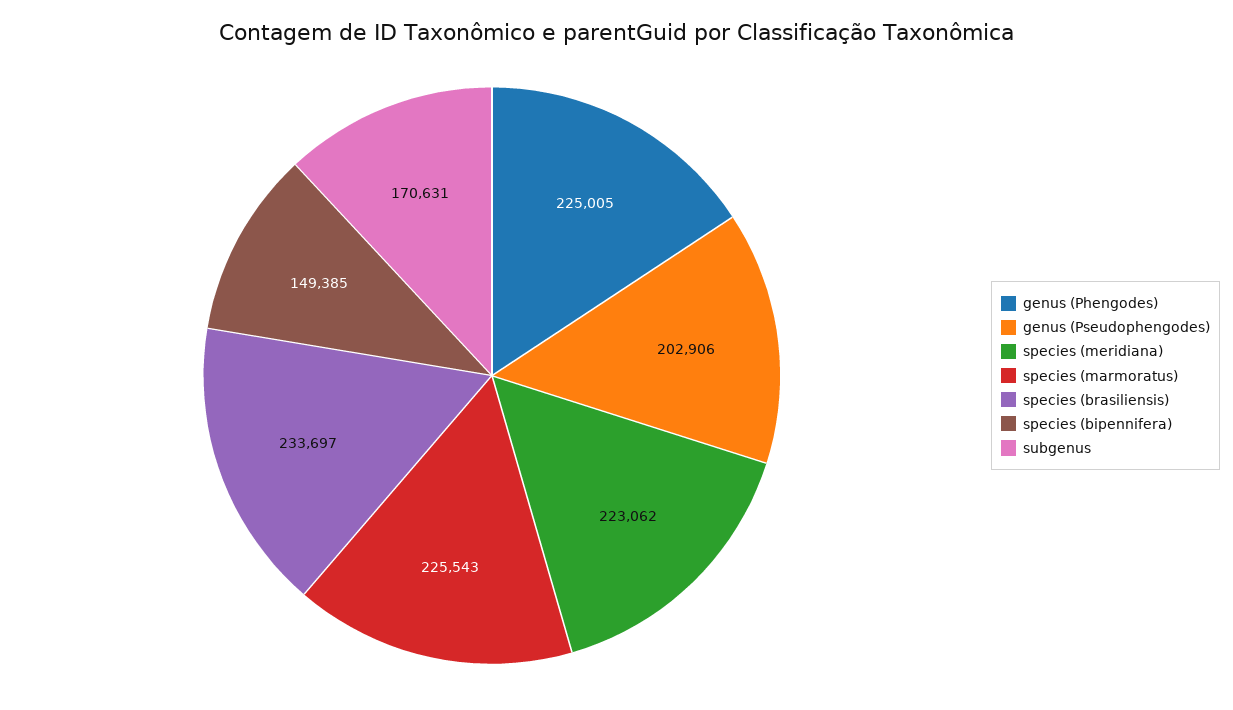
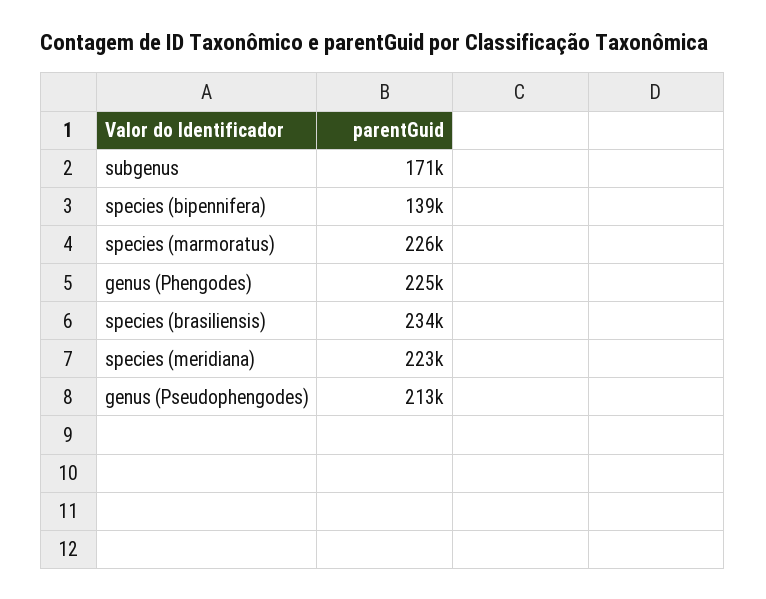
  {
    "genus (Phengodes)": 225005,
-   "genus (Pseudophengodes)": 202906,
+   "genus (Pseudophengodes)": 213000,
    "species (meridiana)": 223062,
    "species (marmoratus)": 225543,
    "species (brasiliensis)": 233697,
-   "species (bipennifera)": 149385,
+   "species (bipennifera)": 139000,
    "subgenus": 170631
  }

